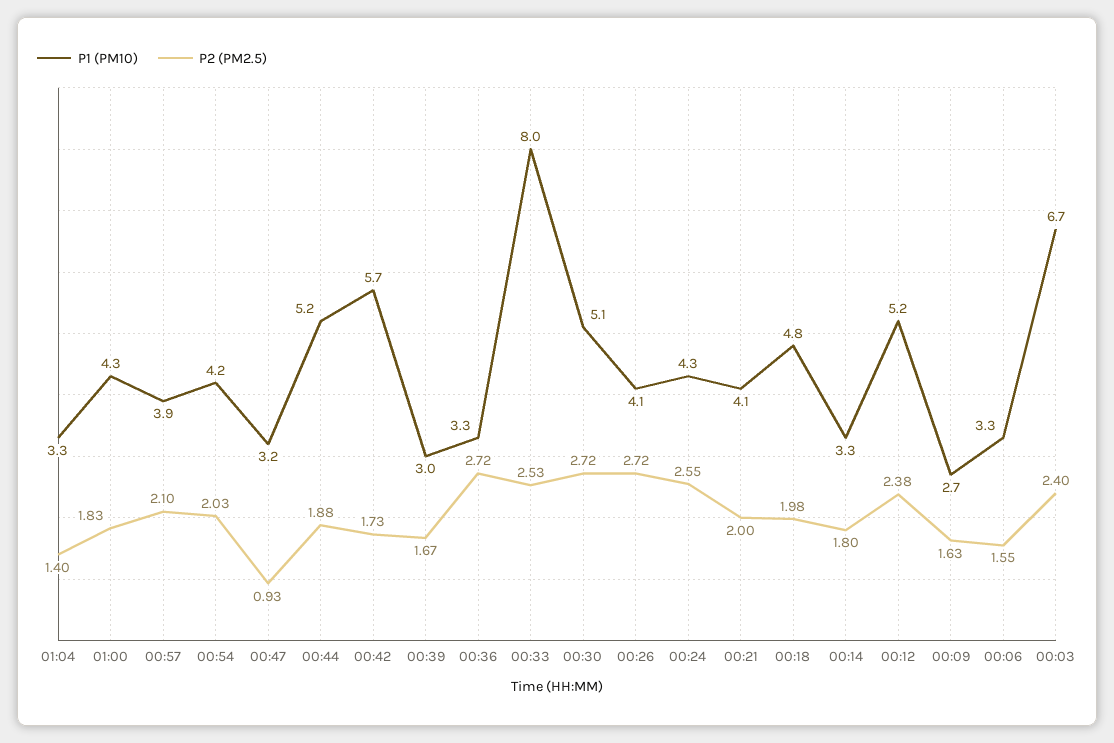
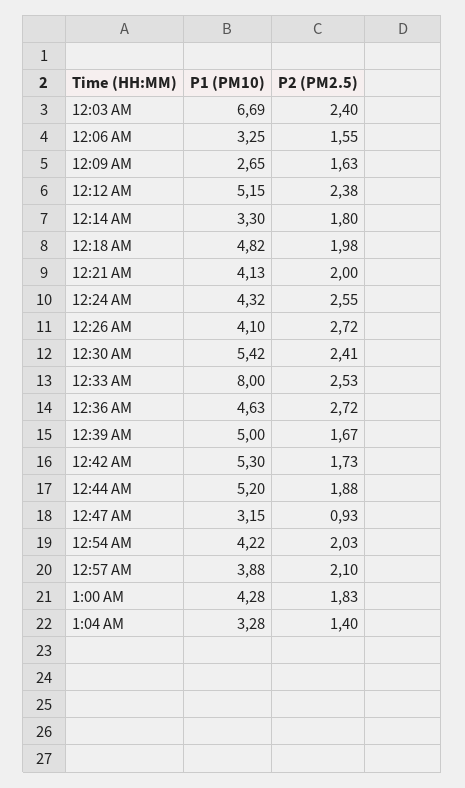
  {
    "P1 (PM10)": {
      "01:04": 3.28,
      "01:00": 4.28,
      "00:57": 3.88,
      "00:54": 4.22,
      "00:47": 3.15,
      "00:44": 5.2,
-     "00:42": 5.7,
+     "00:42": 5.3,
-     "00:39": 3,
+     "00:39": 5,
-     "00:36": 3.3,
+     "00:36": 4.63,
      "00:33": 8,
-     "00:30": 5.1,
+     "00:30": 5.42,
      "00:26": 4.1,
      "00:24": 4.32,
      "00:21": 4.13,
      "00:18": 4.82,
      "00:14": 3.3,
      "00:12": 5.15,
      "00:09": 2.65,
      "00:06": 3.25,
      "00:03": 6.69
    },
    "P2 (PM2.5)": {
      "01:04": 1.4,
      "01:00": 1.83,
      "00:57": 2.1,
      "00:54": 2.03,
      "00:47": 0.93,
      "00:44": 1.88,
      "00:42": 1.73,
      "00:39": 1.67,
      "00:36": 2.72,
      "00:33": 2.53,
-     "00:30": 2.72,
+     "00:30": 2.41,
      "00:26": 2.72,
      "00:24": 2.55,
      "00:21": 2,
      "00:18": 1.98,
      "00:14": 1.8,
      "00:12": 2.38,
      "00:09": 1.63,
      "00:06": 1.55,
      "00:03": 2.4
    }
  }

